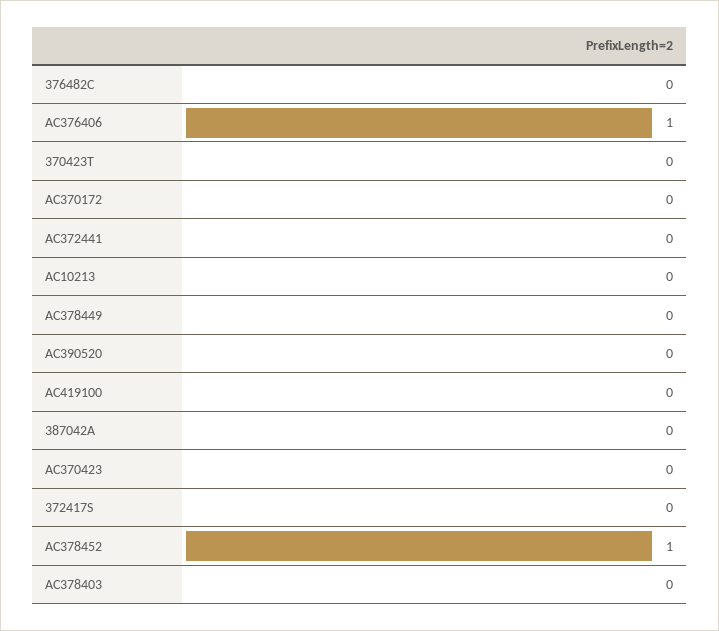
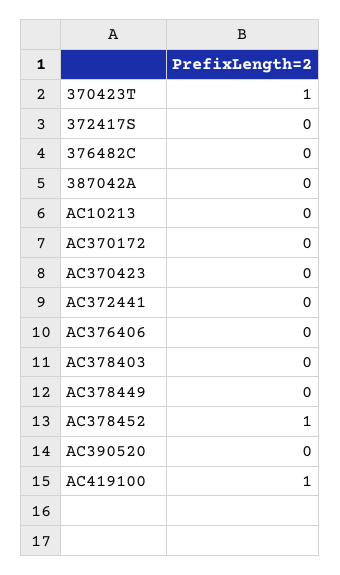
  {
    "376482C": 0,
-   "AC376406": 1,
+   "AC376406": 0,
-   "370423T": 0,
+   "370423T": 1,
    "AC370172": 0,
    "AC372441": 0,
    "AC10213": 0,
    "AC378449": 0,
    "AC390520": 0,
-   "AC419100": 0,
+   "AC419100": 1,
    "387042A": 0,
    "AC370423": 0,
    "372417S": 0,
    "AC378452": 1,
    "AC378403": 0
  }

